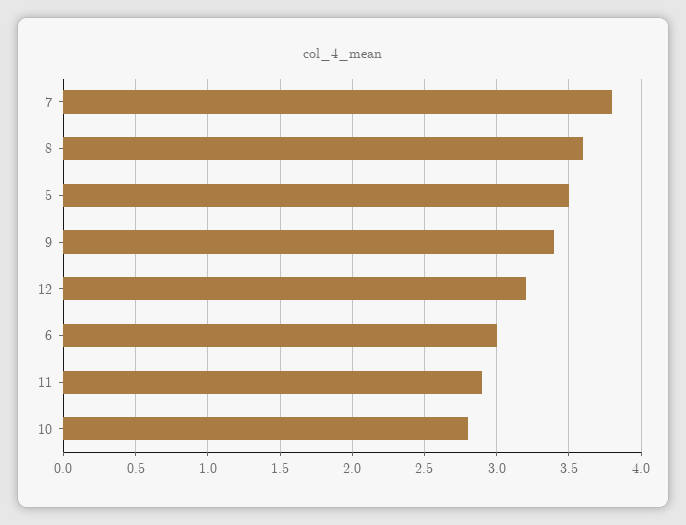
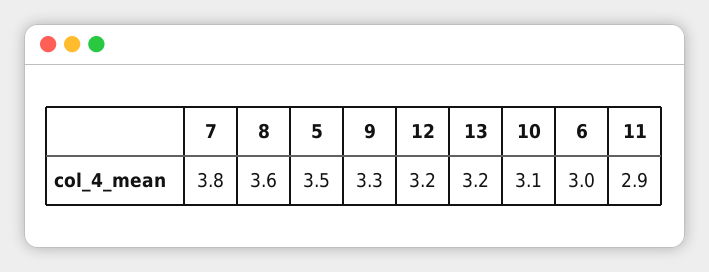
  {
    "7": 3.8,
    "8": 3.6,
    "5": 3.5,
-   "9": 3.4,
+   "9": 3.3,
    "12": 3.2,
    "6": 3,
    "11": 2.9,
-   "10": 2.8
+   "10": 3.1,
+   "13": 3.2
  }

